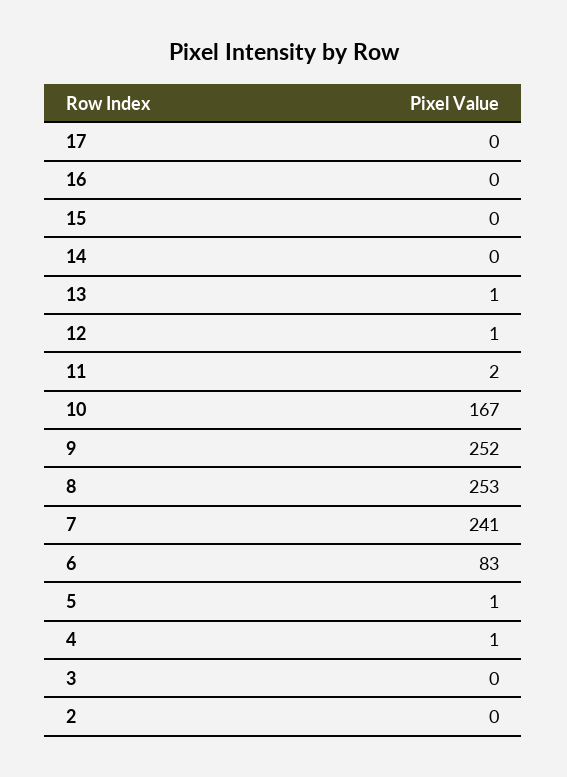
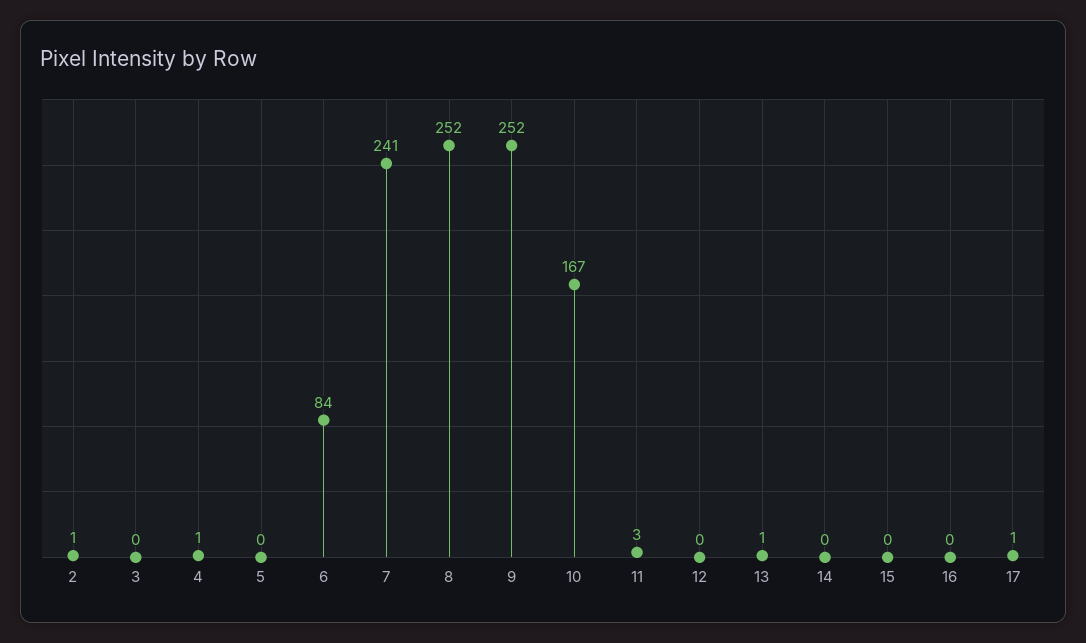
  {
-   "17": 0,
+   "17": 1,
    "16": 0,
    "15": 0,
    "14": 0,
    "13": 1,
-   "12": 1,
+   "12": 0,
-   "11": 2,
+   "11": 3,
    "10": 167,
    "9": 252,
-   "8": 253,
+   "8": 252,
    "7": 241,
-   "6": 83,
+   "6": 84,
-   "5": 1,
+   "5": 0,
    "4": 1,
    "3": 0,
-   "2": 0
+   "2": 1
  }

